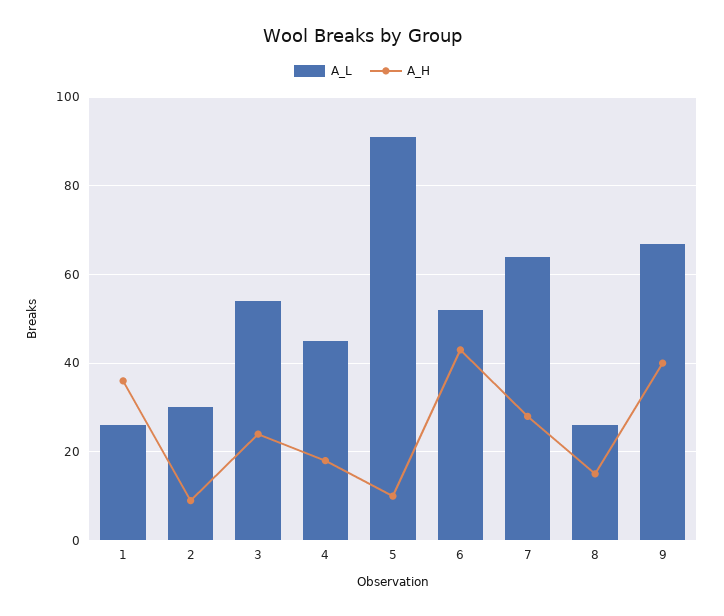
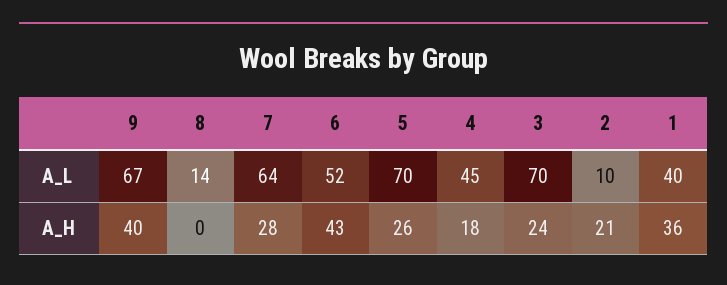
  {
    "A_L": {
-     "1": 25,
+     "1": 40,
-     "2": 30,
+     "2": 10,
-     "3": 55,
+     "3": 70,
      "4": 45,
-     "5": 90,
+     "5": 70,
      "6": 52,
      "7": 64,
-     "8": 25,
+     "8": 14,
      "9": 67
    },
    "A_H": {
      "1": 36,
-     "2": 10,
+     "2": 21,
      "3": 24,
      "4": 18,
-     "5": 10,
+     "5": 26,
      "6": 43,
      "7": 28,
-     "8": 15,
+     "8": 0,
      "9": 40
    }
  }

